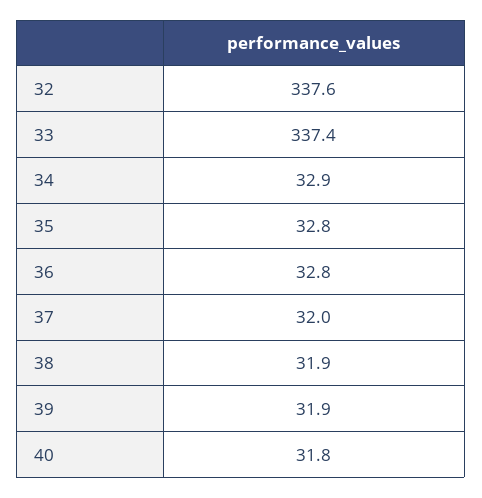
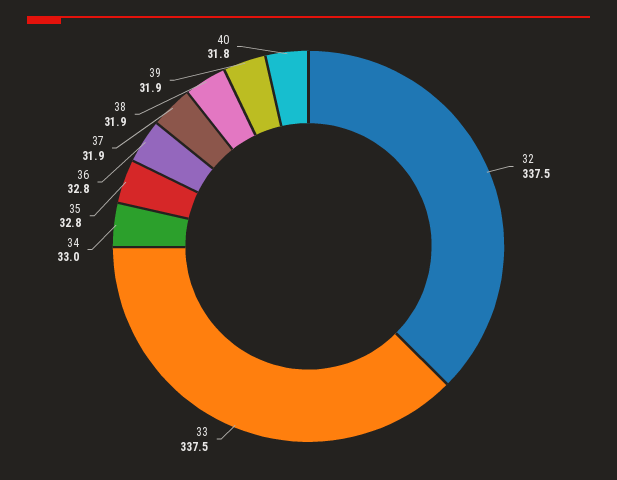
  {
-   "32": 337.6,
+   "32": 337.5,
-   "33": 337.4,
+   "33": 337.5,
-   "34": 32.9,
+   "34": 33,
    "35": 32.8,
    "36": 32.8,
-   "37": 32,
+   "37": 31.9,
    "38": 31.9,
    "39": 31.9,
    "40": 31.8
  }

